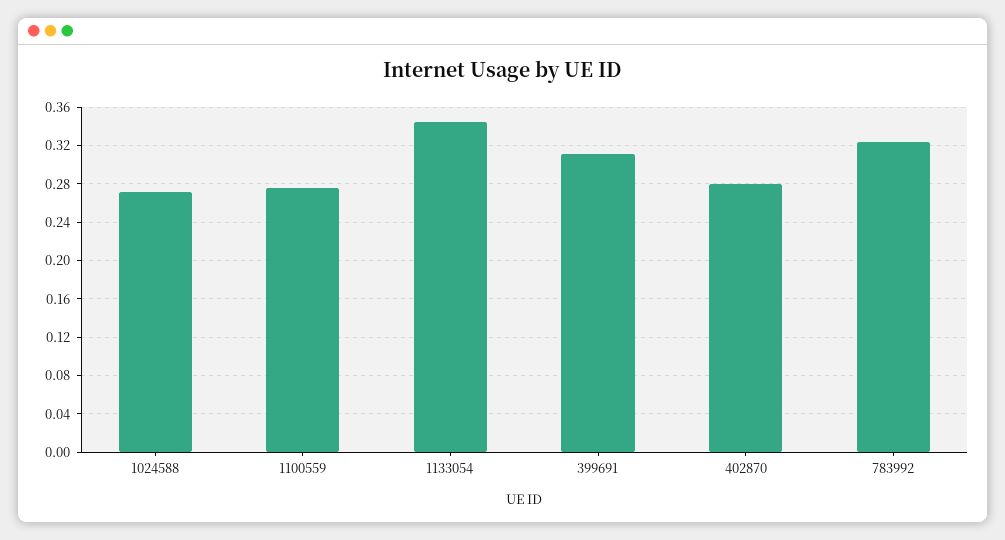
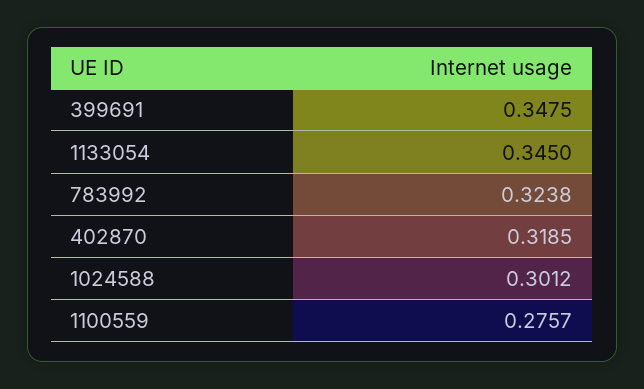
  {
-   "1024588": 0.27,
+   "1024588": 0.3012,
    "1100559": 0.2757,
    "1133054": 0.345,
-   "399691": 0.31,
+   "399691": 0.3475,
-   "402870": 0.28,
+   "402870": 0.3185,
    "783992": 0.3238
  }

